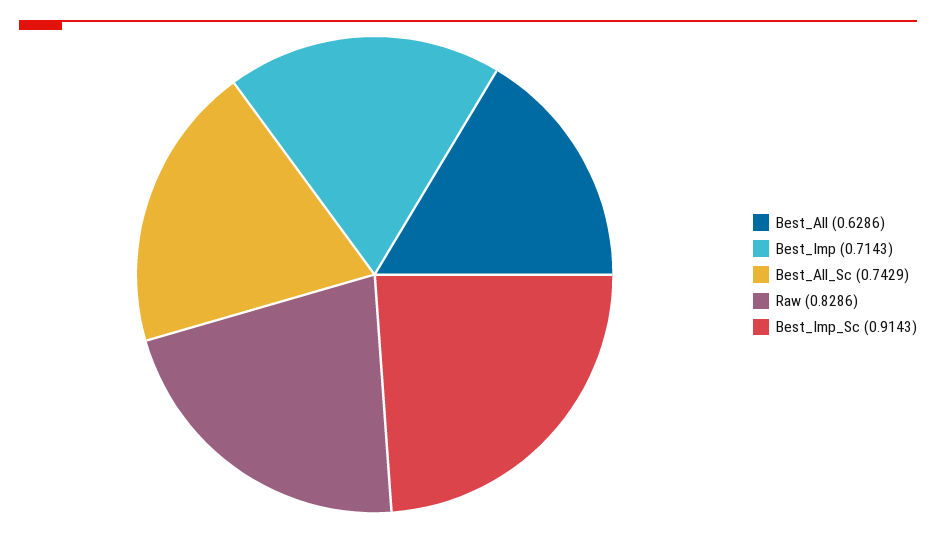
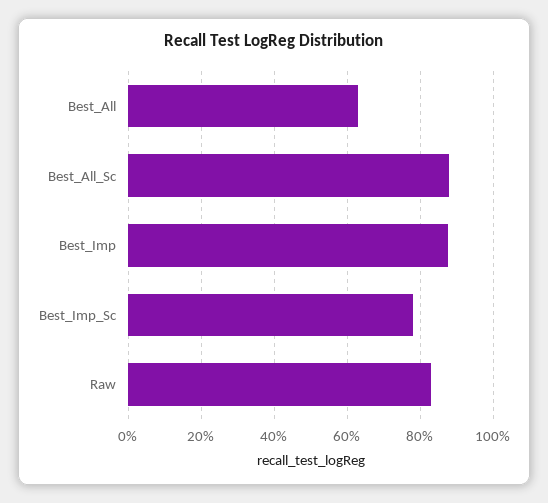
  {
    "Best_All": 0.6286,
-   "Best_Imp": 0.7143,
+   "Best_Imp": 0.88,
-   "Best_All_Sc": 0.7429,
+   "Best_All_Sc": 0.88,
    "Raw": 0.8286,
-   "Best_Imp_Sc": 0.9143
+   "Best_Imp_Sc": 0.78
  }

